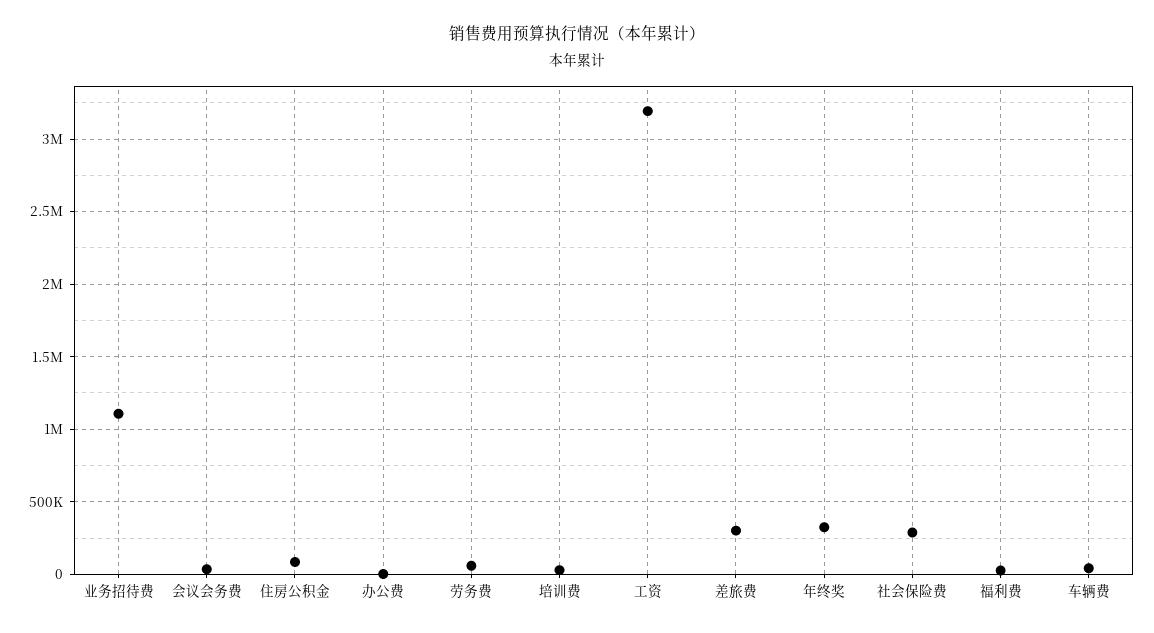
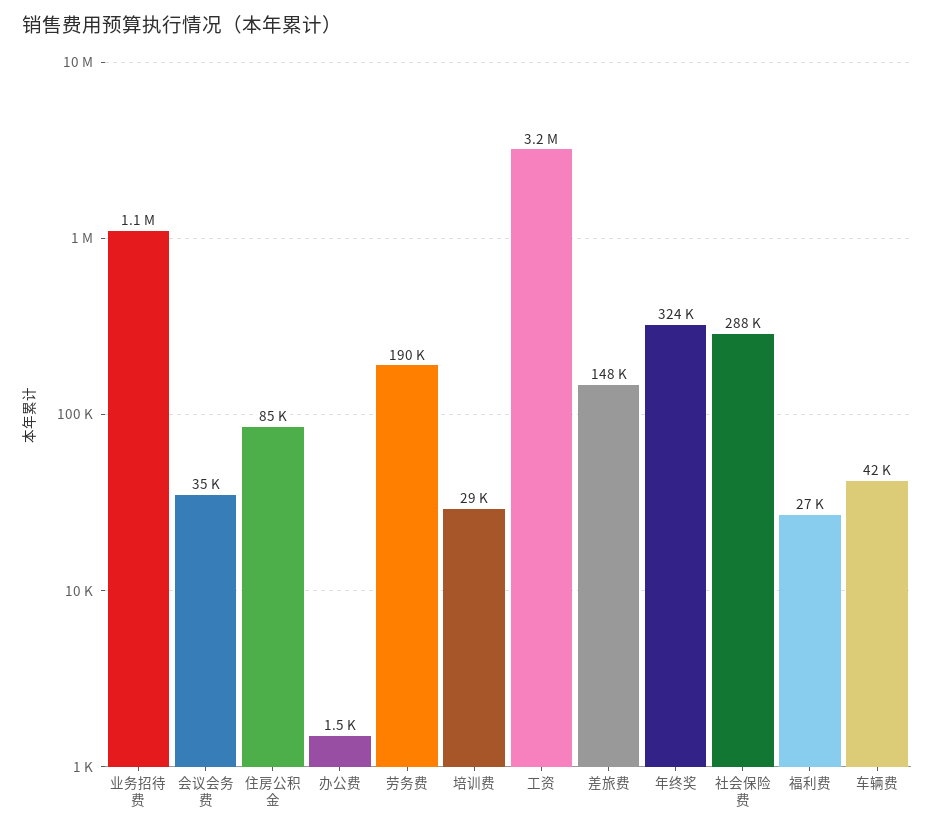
  {
    "业务招待费": 1100000,
    "会议会务费": 35000,
    "住房公积金": 85000,
    "办公费": 1500,
-   "劳务费": 50000,
+   "劳务费": 190000,
    "培训费": 29000,
    "工资": 3200000,
-   "差旅费": 300000,
+   "差旅费": 148000,
    "年终奖": 324000,
    "社会保险费": 288000,
    "福利费": 27000,
    "车辆费": 42000
  }

